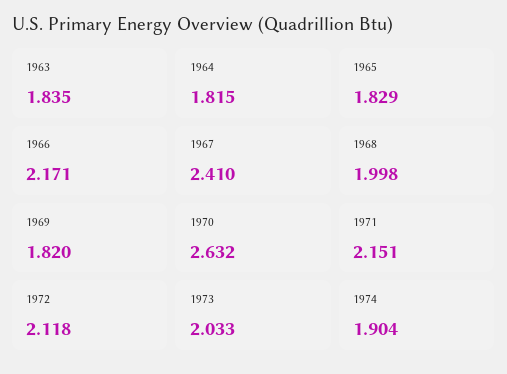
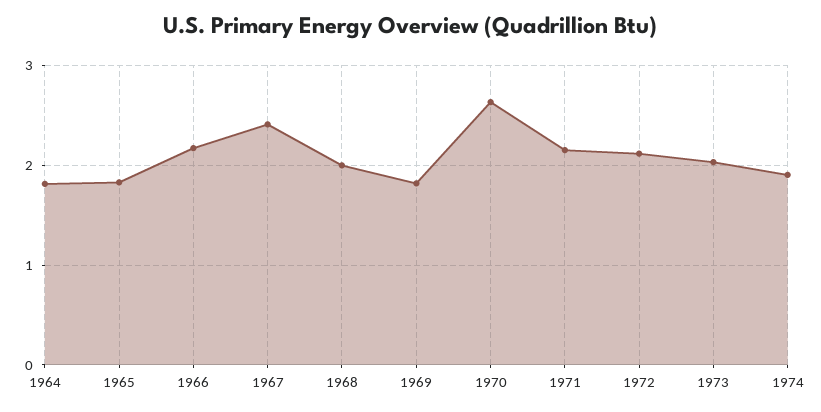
  {
-   "1963": 1.835,
    "1964": 1.815,
    "1965": 1.829,
    "1966": 2.171,
    "1967": 2.41,
    "1968": 1.998,
    "1969": 1.82,
    "1970": 2.632,
    "1971": 2.151,
    "1972": 2.118,
    "1973": 2.033,
    "1974": 1.904
  }

